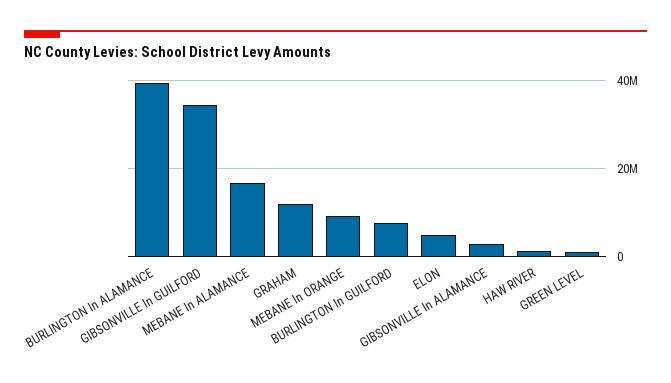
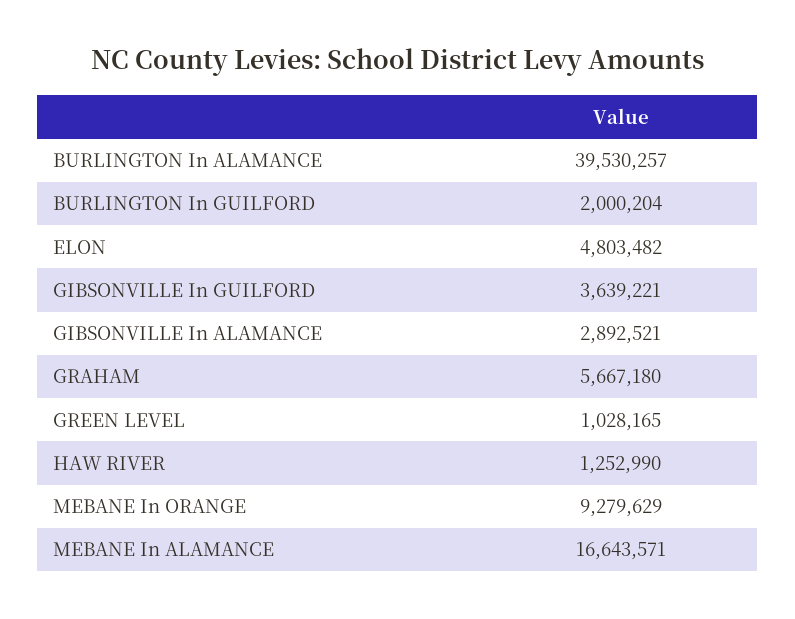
  {
    "BURLINGTON In ALAMANCE": 39530257,
-   "GIBSONVILLE In GUILFORD": 34000000,
+   "GIBSONVILLE In GUILFORD": 3639221,
    "MEBANE In ALAMANCE": 16643571,
-   "GRAHAM": 12000000,
+   "GRAHAM": 5667180,
    "MEBANE In ORANGE": 9279629,
-   "BURLINGTON In GUILFORD": 8000000,
+   "BURLINGTON In GUILFORD": 2000204,
    "ELON": 4803482,
    "GIBSONVILLE In ALAMANCE": 2892521,
    "HAW RIVER": 1252990,
    "GREEN LEVEL": 1028165
  }

